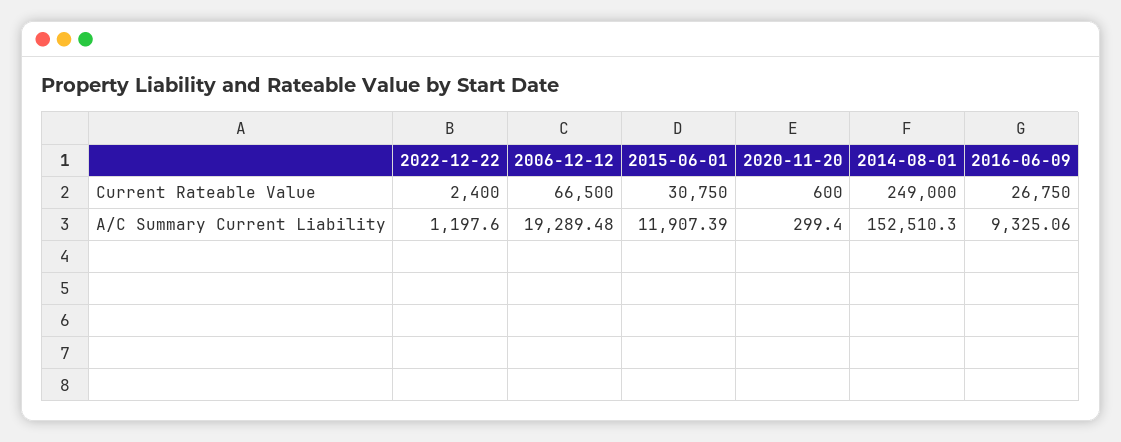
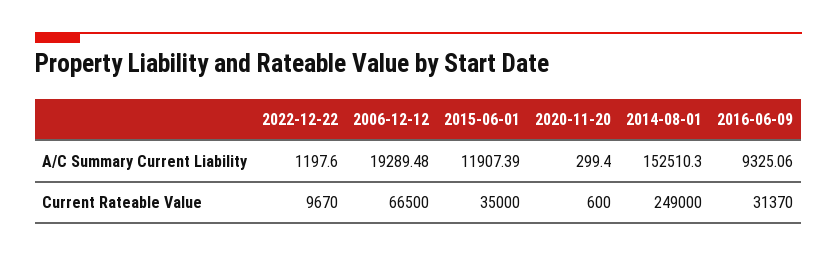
  {
    "2022-12-22": {
-     "Current Rateable Value": 2400,
+     "Current Rateable Value": 9670,
      "A/C Summary Current Liability": 1197.6
    },
    "2006-12-12": {
      "Current Rateable Value": 66500,
      "A/C Summary Current Liability": 19289.48
    },
    "2015-06-01": {
-     "Current Rateable Value": 30750,
+     "Current Rateable Value": 35000,
      "A/C Summary Current Liability": 11907.39
    },
    "2020-11-20": {
      "Current Rateable Value": 600,
      "A/C Summary Current Liability": 299.4
    },
    "2014-08-01": {
      "Current Rateable Value": 249000,
      "A/C Summary Current Liability": 152510.3
    },
    "2016-06-09": {
-     "Current Rateable Value": 26750,
+     "Current Rateable Value": 31370,
      "A/C Summary Current Liability": 9325.06
    }
  }

